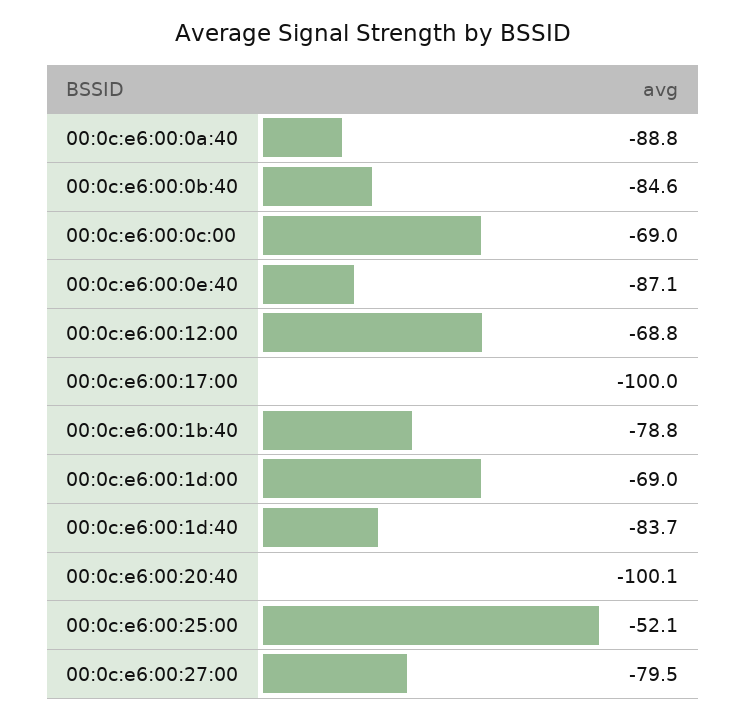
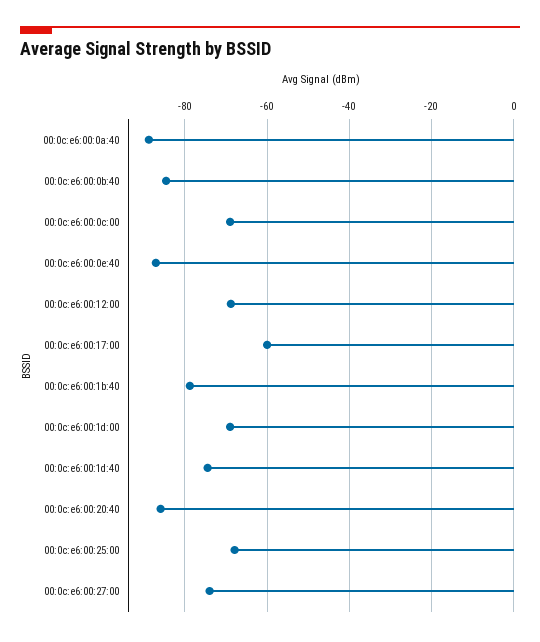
  {
    "00:0c:e6:00:0a:40": -88.8,
    "00:0c:e6:00:0b:40": -84.6,
    "00:0c:e6:00:0c:00": -69,
    "00:0c:e6:00:0e:40": -87.1,
    "00:0c:e6:00:12:00": -68.8,
-   "00:0c:e6:00:17:00": -100,
+   "00:0c:e6:00:17:00": -60,
    "00:0c:e6:00:1b:40": -78.8,
    "00:0c:e6:00:1d:00": -69,
-   "00:0c:e6:00:1d:40": -83.7,
+   "00:0c:e6:00:1d:40": -74,
-   "00:0c:e6:00:20:40": -100.1,
+   "00:0c:e6:00:20:40": -86,
-   "00:0c:e6:00:25:00": -52.1,
+   "00:0c:e6:00:25:00": -68,
-   "00:0c:e6:00:27:00": -79.5
+   "00:0c:e6:00:27:00": -74
  }

